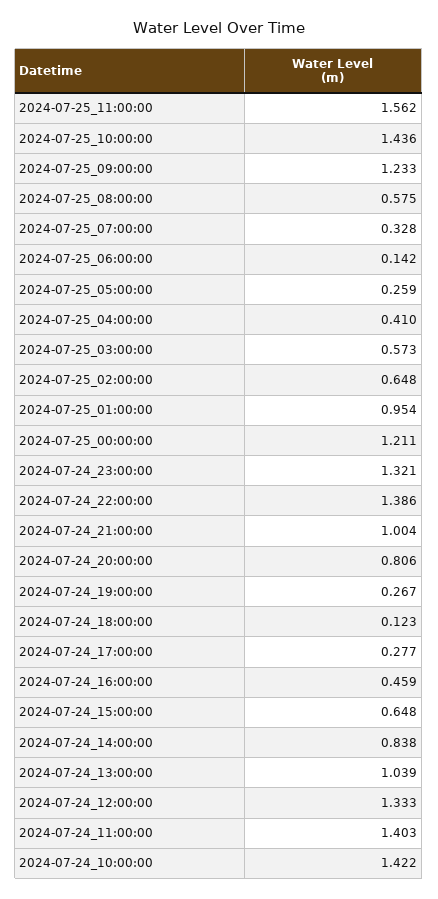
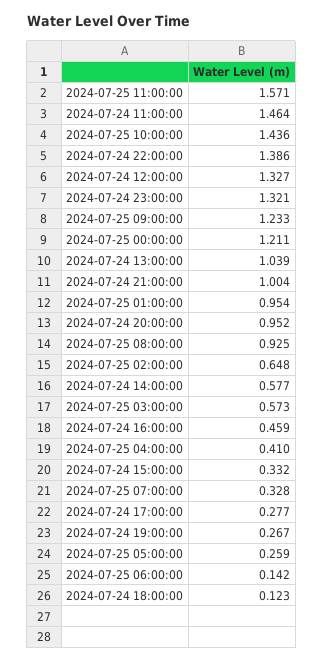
  {
-   "2024-07-25_11:00:00": 1.562,
+   "2024-07-25_11:00:00": 1.571,
    "2024-07-25_10:00:00": 1.436,
    "2024-07-25_09:00:00": 1.233,
-   "2024-07-25_08:00:00": 0.575,
+   "2024-07-25_08:00:00": 0.925,
    "2024-07-25_07:00:00": 0.328,
    "2024-07-25_06:00:00": 0.142,
    "2024-07-25_05:00:00": 0.259,
    "2024-07-25_04:00:00": 0.41,
    "2024-07-25_03:00:00": 0.573,
    "2024-07-25_02:00:00": 0.648,
    "2024-07-25_01:00:00": 0.954,
    "2024-07-25_00:00:00": 1.211,
    "2024-07-24_23:00:00": 1.321,
    "2024-07-24_22:00:00": 1.386,
    "2024-07-24_21:00:00": 1.004,
-   "2024-07-24_20:00:00": 0.806,
+   "2024-07-24_20:00:00": 0.952,
    "2024-07-24_19:00:00": 0.267,
    "2024-07-24_18:00:00": 0.123,
    "2024-07-24_17:00:00": 0.277,
    "2024-07-24_16:00:00": 0.459,
-   "2024-07-24_15:00:00": 0.648,
+   "2024-07-24_15:00:00": 0.332,
-   "2024-07-24_14:00:00": 0.838,
+   "2024-07-24_14:00:00": 0.577,
    "2024-07-24_13:00:00": 1.039,
-   "2024-07-24_12:00:00": 1.333,
+   "2024-07-24_12:00:00": 1.327,
-   "2024-07-24_11:00:00": 1.403,
+   "2024-07-24_11:00:00": 1.464
-   "2024-07-24_10:00:00": 1.422
  }

